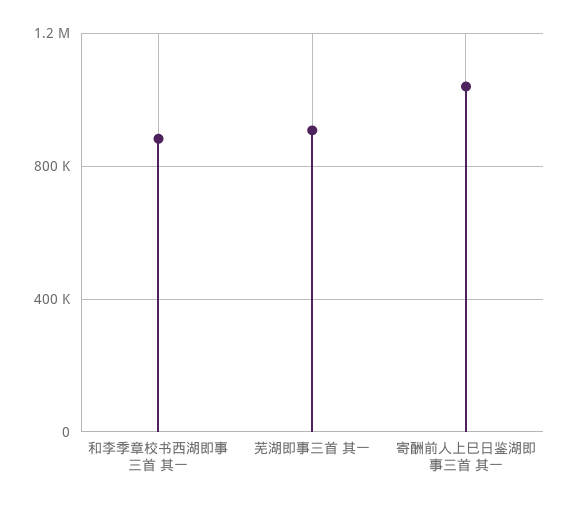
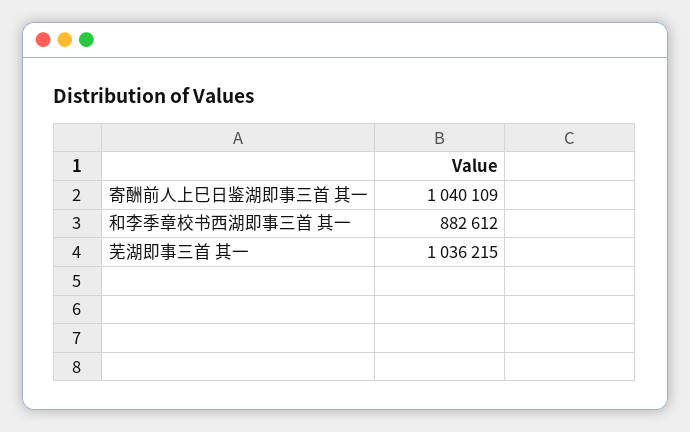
  {
    "和李季章校书西湖即事三首 其一": 882612,
-   "芜湖即事三首 其一": 900000,
+   "芜湖即事三首 其一": 1036215,
    "寄酬前人上巳日鉴湖即事三首 其一": 1040109
  }

